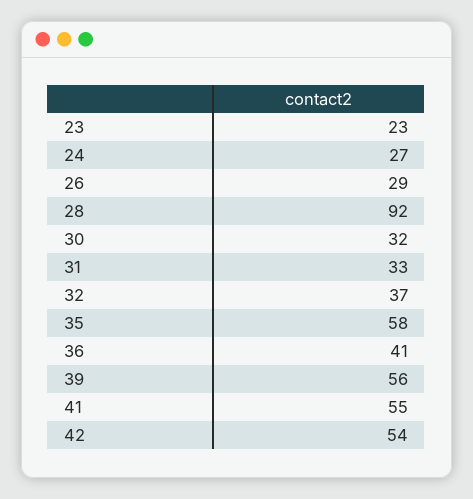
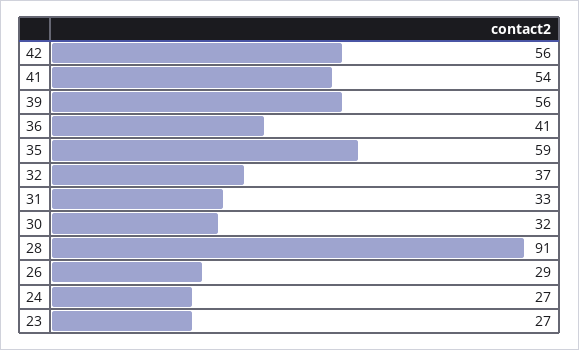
  {
-   "23": 23,
+   "23": 27,
    "24": 27,
    "26": 29,
-   "28": 92,
+   "28": 91,
    "30": 32,
    "31": 33,
    "32": 37,
-   "35": 58,
+   "35": 59,
    "36": 41,
    "39": 56,
-   "41": 55,
+   "41": 54,
-   "42": 54
+   "42": 56
  }

